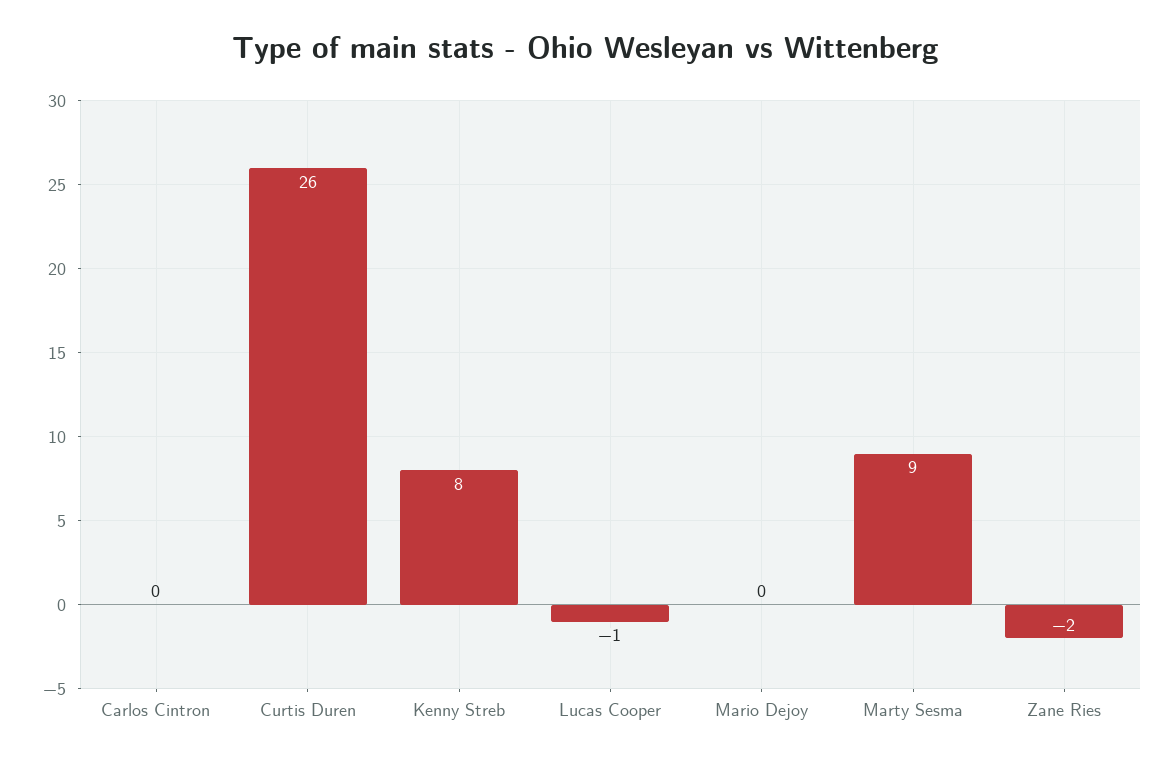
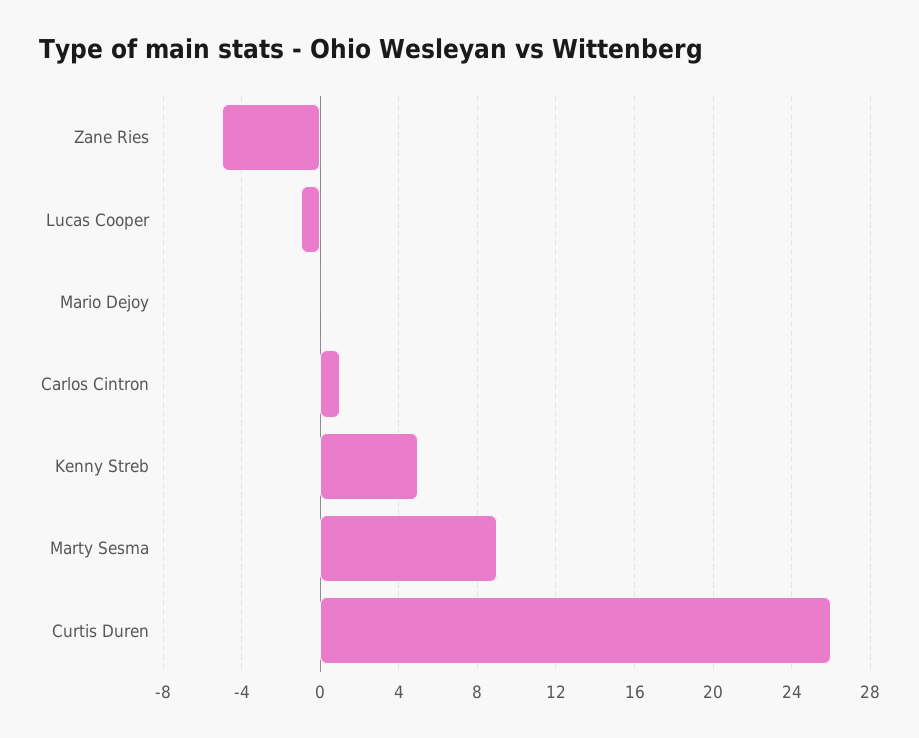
  {
-   "Carlos Cintron": 0,
+   "Carlos Cintron": 1,
    "Curtis Duren": 26,
-   "Kenny Streb": 8,
+   "Kenny Streb": 5,
    "Lucas Cooper": -1,
    "Mario Dejoy": 0,
    "Marty Sesma": 9,
-   "Zane Ries": -2
+   "Zane Ries": -5
  }

